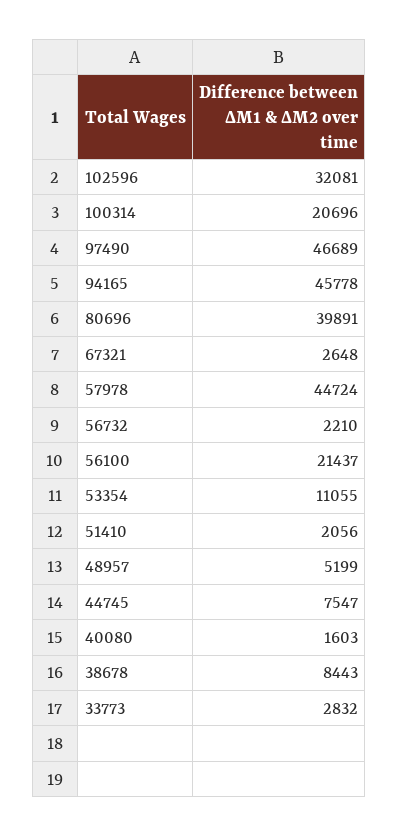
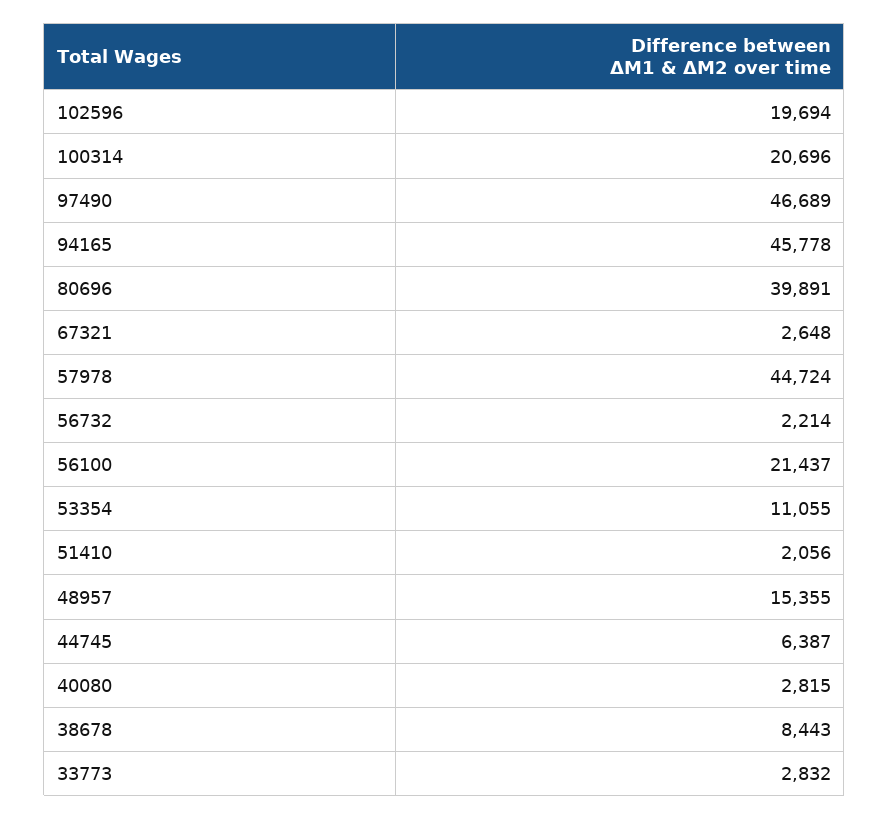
  {
-   "102596": 32081,
+   "102596": 19694,
    "100314": 20696,
    "97490": 46689,
    "94165": 45778,
    "80696": 39891,
    "67321": 2648,
    "57978": 44724,
-   "56732": 2210,
+   "56732": 2214,
    "56100": 21437,
    "53354": 11055,
    "51410": 2056,
-   "48957": 5199,
+   "48957": 15355,
-   "44745": 7547,
+   "44745": 6387,
-   "40080": 1603,
+   "40080": 2815,
    "38678": 8443,
    "33773": 2832
  }

